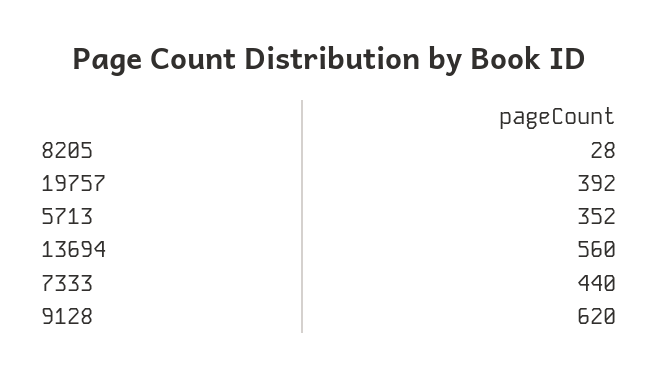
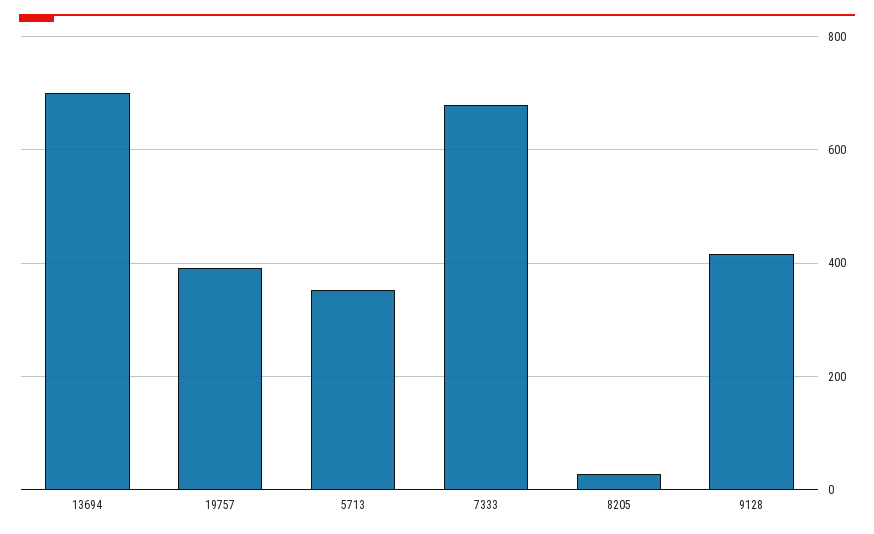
  {
    "8205": 28,
    "19757": 392,
    "5713": 352,
-   "13694": 560,
+   "13694": 700,
-   "7333": 440,
+   "7333": 680,
-   "9128": 620
+   "9128": 420
  }

